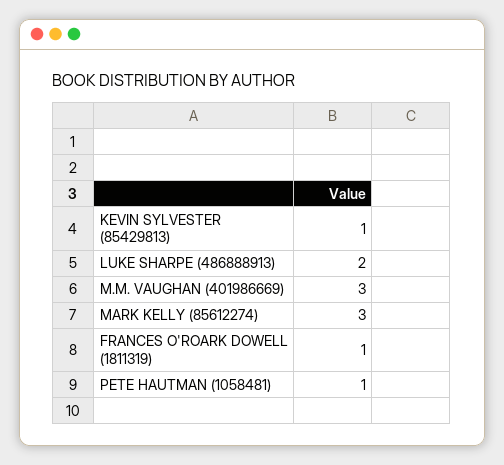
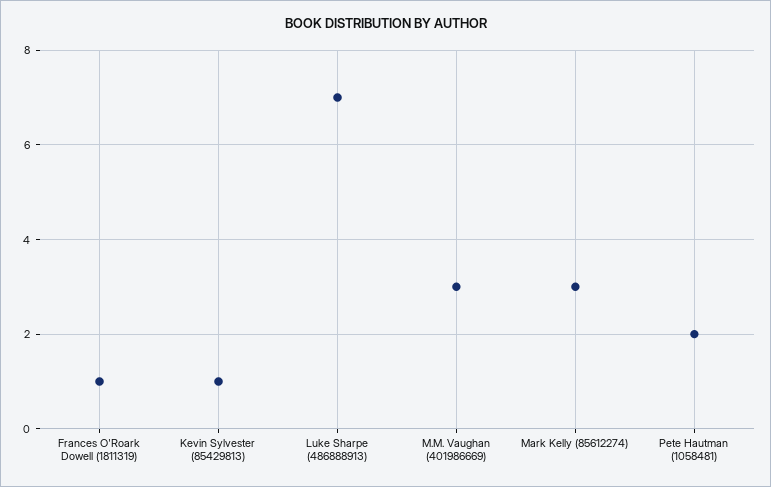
  {
    "KEVIN SYLVESTER (85429813)": 1,
-   "LUKE SHARPE (486888913)": 2,
+   "LUKE SHARPE (486888913)": 7,
    "M.M. VAUGHAN (401986669)": 3,
    "MARK KELLY (85612274)": 3,
    "FRANCES O'ROARK DOWELL (1811319)": 1,
-   "PETE HAUTMAN (1058481)": 1
+   "PETE HAUTMAN (1058481)": 2
  }

